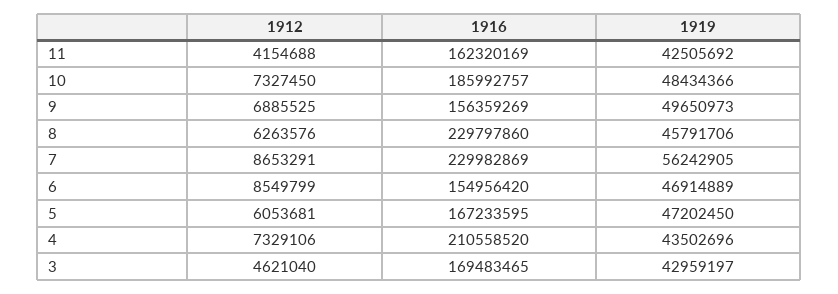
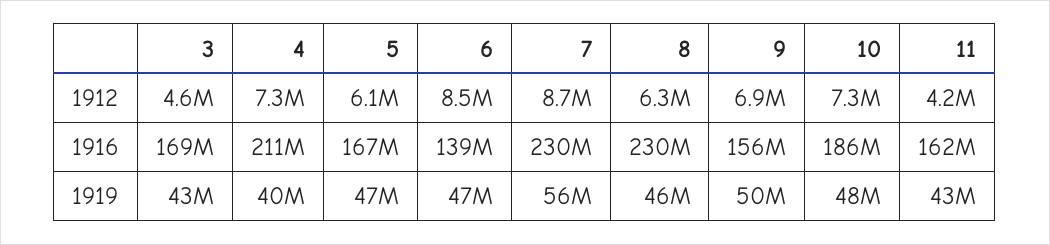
  {
    "1912": {
      "11": 4154688,
      "10": 7327450,
      "9": 6885525,
      "8": 6263576,
      "7": 8653291,
      "6": 8549799,
      "5": 6053681,
      "4": 7329106,
      "3": 4621040
    },
    "1916": {
      "11": 162320169,
      "10": 185992757,
      "9": 156359269,
      "8": 229797860,
      "7": 229982869,
-     "6": 154956420,
+     "6": 139000000,
      "5": 167233595,
      "4": 210558520,
      "3": 169483465
    },
    "1919": {
      "11": 42505692,
      "10": 48434366,
      "9": 49650973,
      "8": 45791706,
      "7": 56242905,
      "6": 46914889,
      "5": 47202450,
-     "4": 43502696,
+     "4": 40000000,
      "3": 42959197
    }
  }

